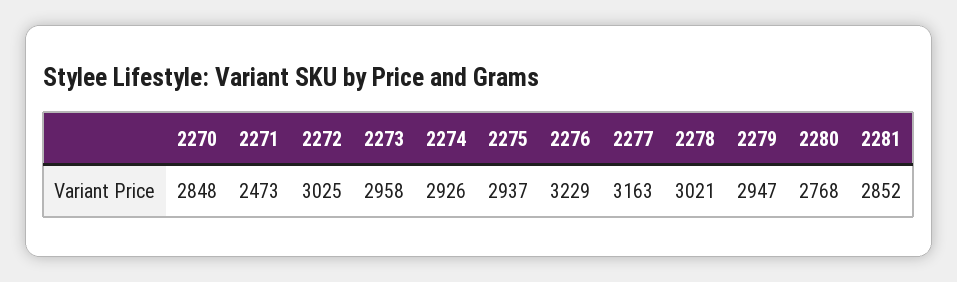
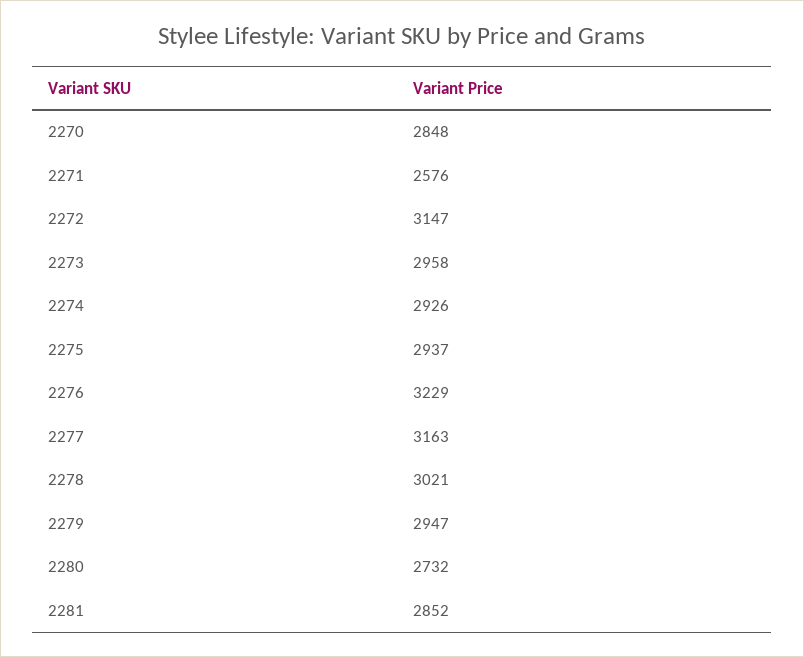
  {
    "2270": 2848,
-   "2271": 2473,
+   "2271": 2576,
-   "2272": 3025,
+   "2272": 3147,
    "2273": 2958,
    "2274": 2926,
    "2275": 2937,
    "2276": 3229,
    "2277": 3163,
    "2278": 3021,
    "2279": 2947,
-   "2280": 2768,
+   "2280": 2732,
    "2281": 2852
  }

